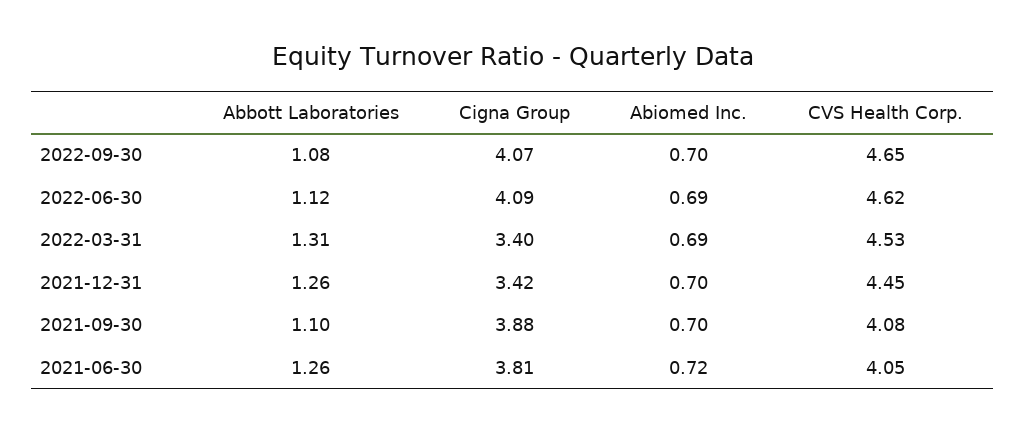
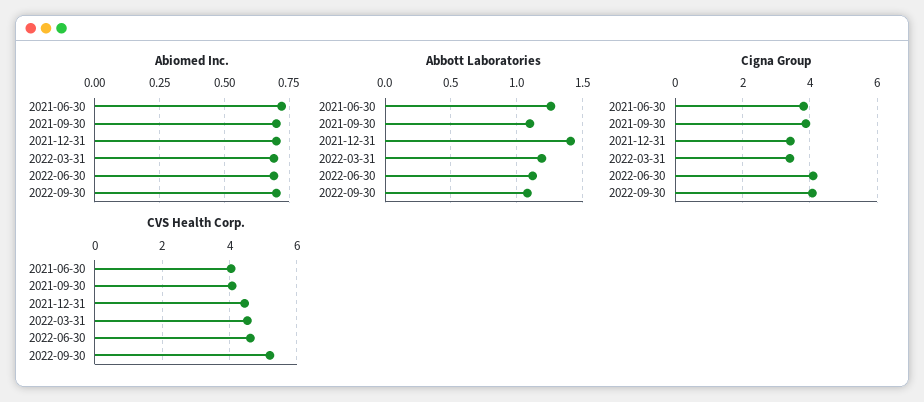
  {
    "Abbott Laboratories": {
      "2022-09-30": 1.08,
      "2022-06-30": 1.12,
-     "2022-03-31": 1.31,
+     "2022-03-31": 1.2,
-     "2021-12-31": 1.26,
+     "2021-12-31": 1.4,
      "2021-09-30": 1.1,
      "2021-06-30": 1.26
    },
    "Cigna Group": {
      "2022-09-30": 4.07,
      "2022-06-30": 4.09,
      "2022-03-31": 3.4,
      "2021-12-31": 3.42,
      "2021-09-30": 3.88,
      "2021-06-30": 3.81
    },
    "Abiomed Inc.": {
      "2022-09-30": 0.7,
      "2022-06-30": 0.69,
      "2022-03-31": 0.69,
      "2021-12-31": 0.7,
      "2021-09-30": 0.7,
      "2021-06-30": 0.72
    },
    "CVS Health Corp.": {
-     "2022-09-30": 4.65,
+     "2022-09-30": 5.2,
      "2022-06-30": 4.62,
      "2022-03-31": 4.53,
      "2021-12-31": 4.45,
      "2021-09-30": 4.08,
      "2021-06-30": 4.05
    }
  }

